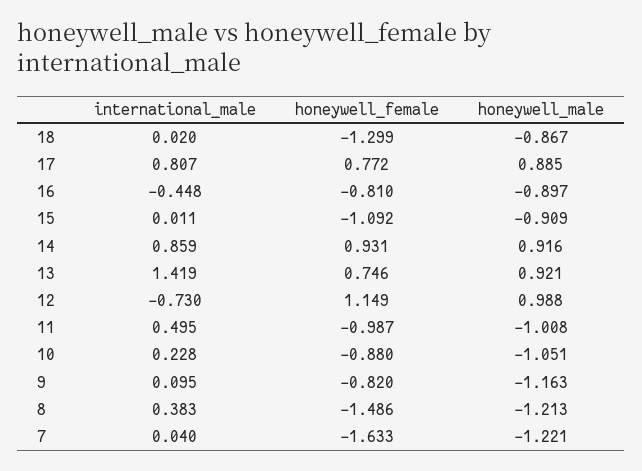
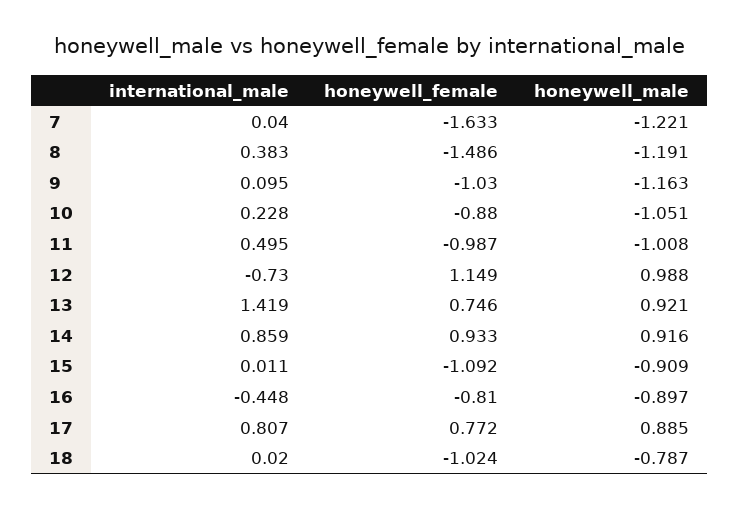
  {
    "international_male": {
      "18": 0.02,
      "17": 0.807,
      "16": -0.448,
      "15": 0.011,
      "14": 0.859,
      "13": 1.419,
      "12": -0.73,
      "11": 0.495,
      "10": 0.228,
      "9": 0.095,
      "8": 0.383,
      "7": 0.04
    },
    "honeywell_female": {
-     "18": -1.299,
+     "18": -1.024,
      "17": 0.772,
      "16": -0.81,
      "15": -1.092,
-     "14": 0.931,
+     "14": 0.933,
      "13": 0.746,
      "12": 1.149,
      "11": -0.987,
      "10": -0.88,
-     "9": -0.82,
+     "9": -1.03,
      "8": -1.486,
      "7": -1.633
    },
    "honeywell_male": {
-     "18": -0.867,
+     "18": -0.787,
      "17": 0.885,
      "16": -0.897,
      "15": -0.909,
      "14": 0.916,
      "13": 0.921,
      "12": 0.988,
      "11": -1.008,
      "10": -1.051,
      "9": -1.163,
-     "8": -1.213,
+     "8": -1.191,
      "7": -1.221
    }
  }

